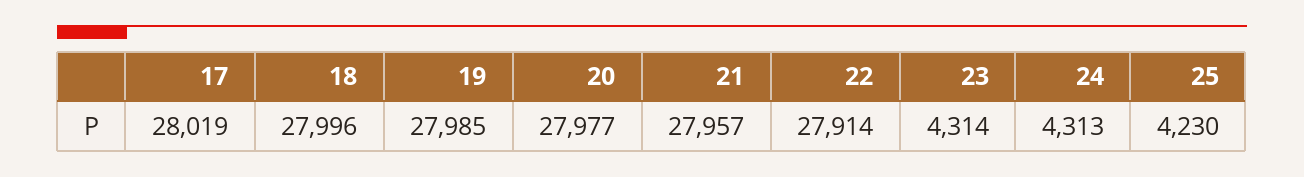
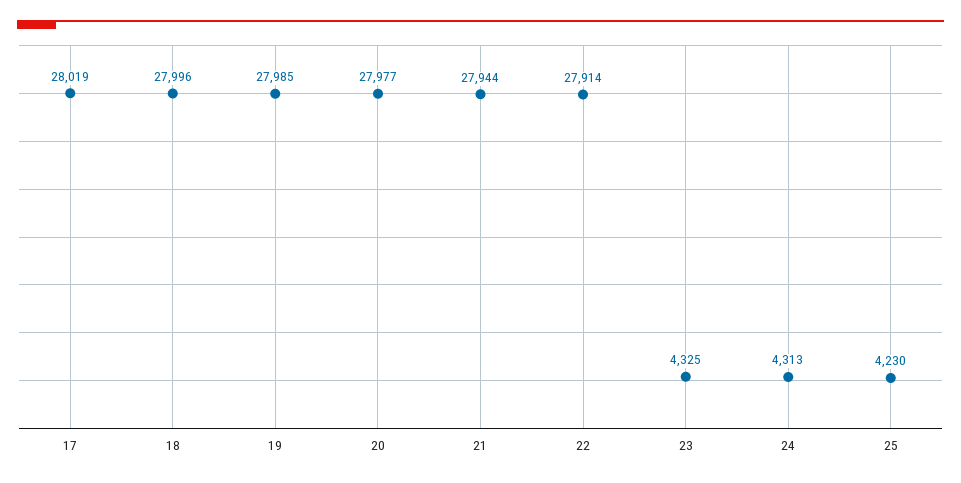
  {
    "17": 28019,
    "18": 27996,
    "19": 27985,
    "20": 27977,
-   "21": 27957,
+   "21": 27944,
    "22": 27914,
-   "23": 4314,
+   "23": 4325,
    "24": 4313,
    "25": 4230
  }

